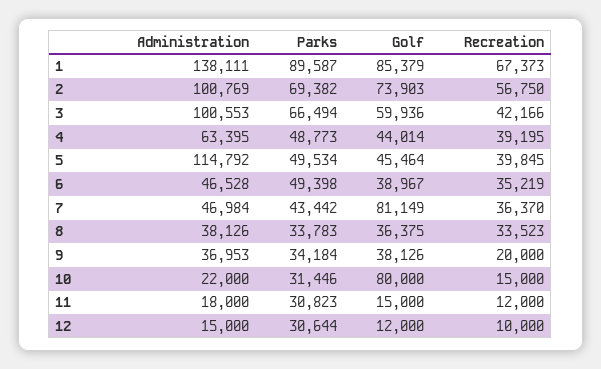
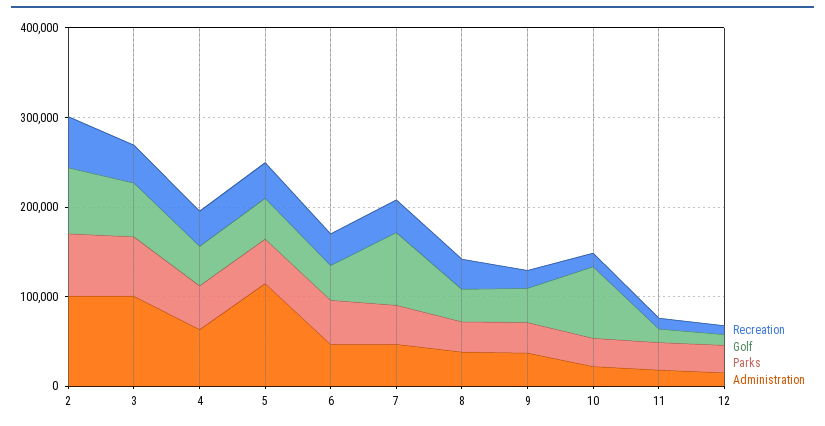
  {
    "Administration": {
-     "1": 138111,
      "2": 100769,
      "3": 100553,
      "4": 63395,
      "5": 114792,
      "6": 46528,
      "7": 46984,
      "8": 38126,
      "9": 36953,
      "10": 22000,
      "11": 18000,
      "12": 15000
    },
    "Parks": {
-     "1": 89587,
      "2": 69382,
      "3": 66494,
      "4": 48773,
      "5": 49534,
      "6": 49398,
      "7": 43442,
      "8": 33783,
      "9": 34184,
      "10": 31446,
      "11": 30823,
      "12": 30644
    },
    "Golf": {
-     "1": 85379,
      "2": 73903,
      "3": 59936,
      "4": 44014,
      "5": 45464,
      "6": 38967,
      "7": 81149,
      "8": 36375,
      "9": 38126,
      "10": 80000,
      "11": 15000,
      "12": 12000
    },
    "Recreation": {
-     "1": 67373,
      "2": 56750,
      "3": 42166,
      "4": 39195,
      "5": 39845,
      "6": 35219,
      "7": 36370,
      "8": 33523,
      "9": 20000,
      "10": 15000,
      "11": 12000,
      "12": 10000
    }
  }

